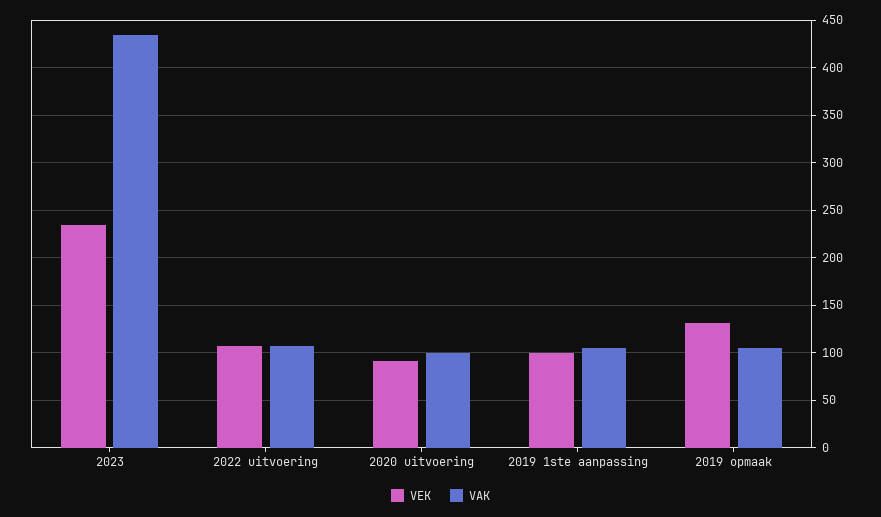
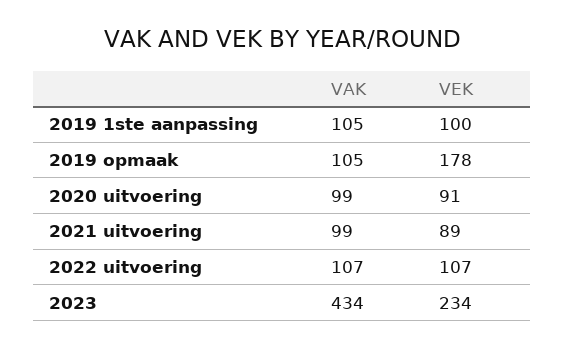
  {
    "VEK": {
      "2023": 234,
      "2022 uitvoering": 107,
      "2020 uitvoering": 91,
      "2019 1ste aanpassing": 100,
-     "2019 opmaak": 130
+     "2019 opmaak": 178,
+     "2021 uitvoering": 89
    },
    "VAK": {
      "2023": 434,
      "2022 uitvoering": 107,
      "2020 uitvoering": 99,
      "2019 1ste aanpassing": 105,
-     "2019 opmaak": 105
+     "2019 opmaak": 105,
+     "2021 uitvoering": 99
    }
  }

